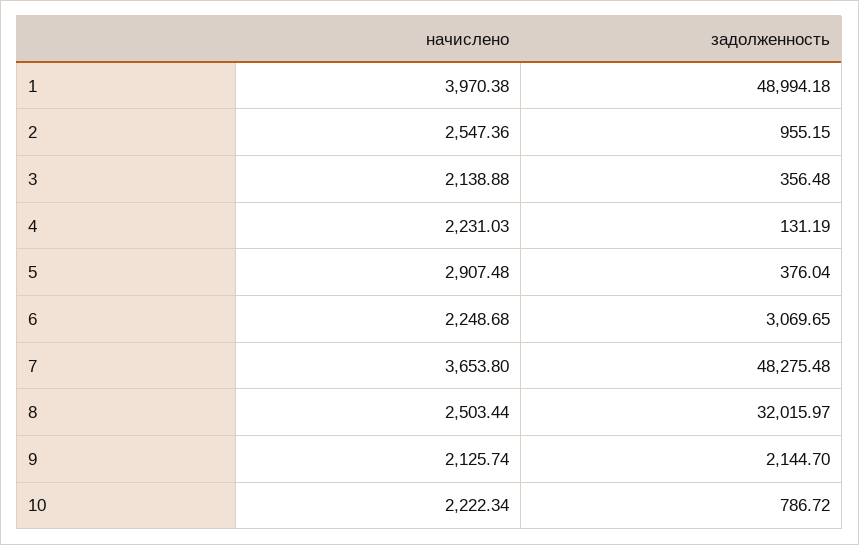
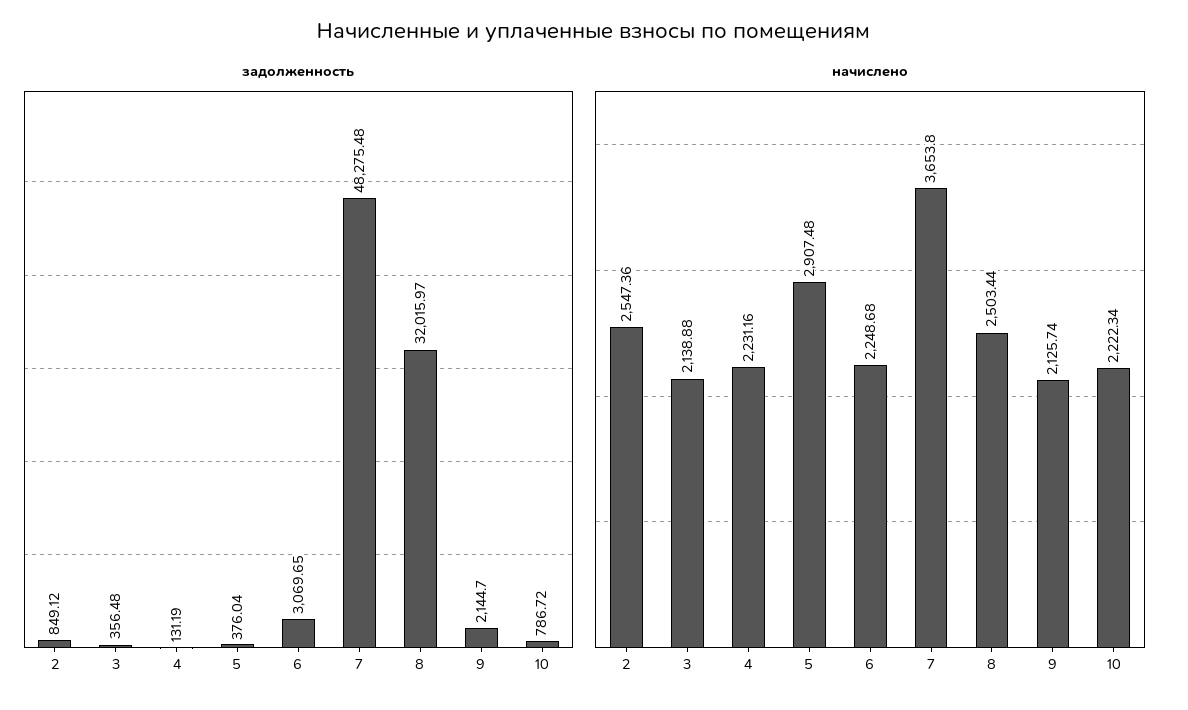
  {
    "начислено": {
-     "1": 3970.38,
      "2": 2547.36,
      "3": 2138.88,
-     "4": 2231.03,
+     "4": 2231.16,
      "5": 2907.48,
      "6": 2248.68,
      "7": 3653.8,
      "8": 2503.44,
      "9": 2125.74,
      "10": 2222.34
    },
    "задолженность": {
-     "1": 48994.18,
-     "2": 955.15,
+     "2": 849.12,
      "3": 356.48,
      "4": 131.19,
      "5": 376.04,
      "6": 3069.65,
      "7": 48275.48,
      "8": 32015.97,
      "9": 2144.7,
      "10": 786.72
    }
  }

